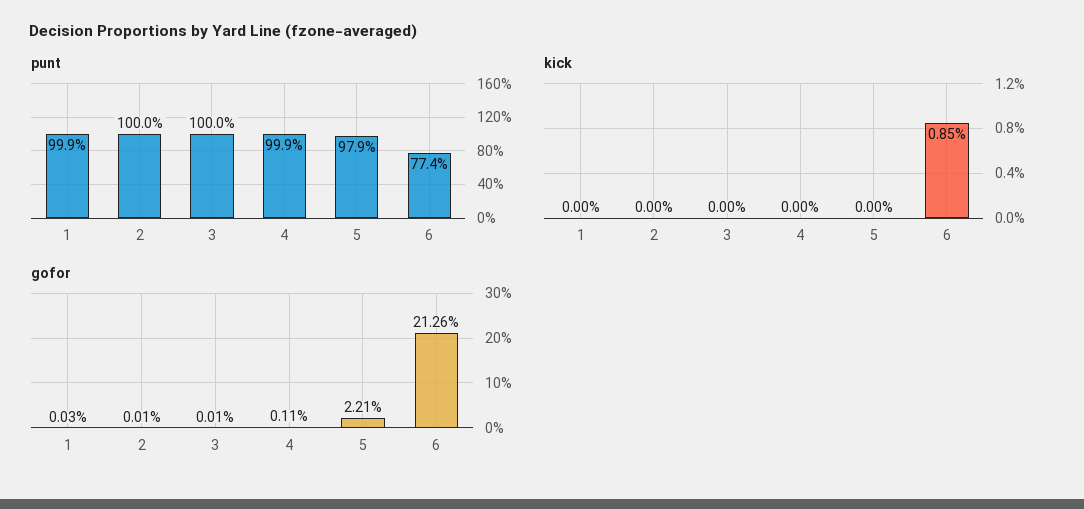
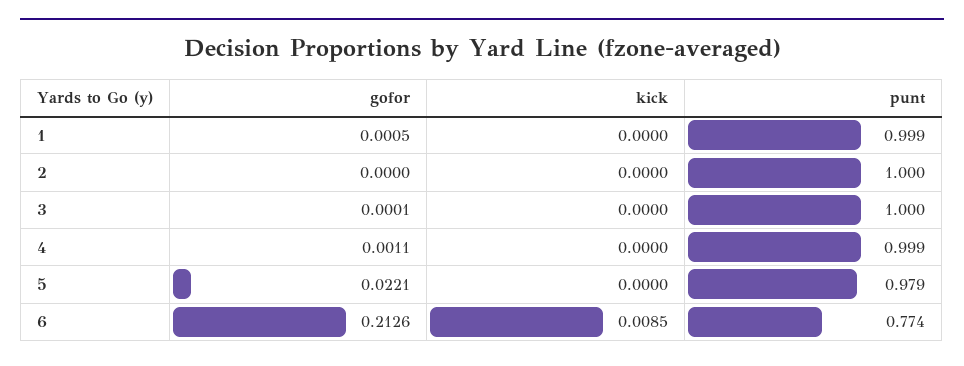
  {
    "punt": {
      "1": 0.999,
      "2": 1,
      "3": 1,
      "4": 0.999,
      "5": 0.979,
      "6": 0.774
    },
    "kick": {
      "1": 0,
      "2": 0,
      "3": 0,
      "4": 0,
      "5": 0,
      "6": 0.0085
    },
    "gofor": {
-     "1": 0.0003,
+     "1": 0.0005,
-     "2": 0.0001,
+     "2": 0,
      "3": 0.0001,
      "4": 0.0011,
      "5": 0.0221,
      "6": 0.2126
    }
  }

